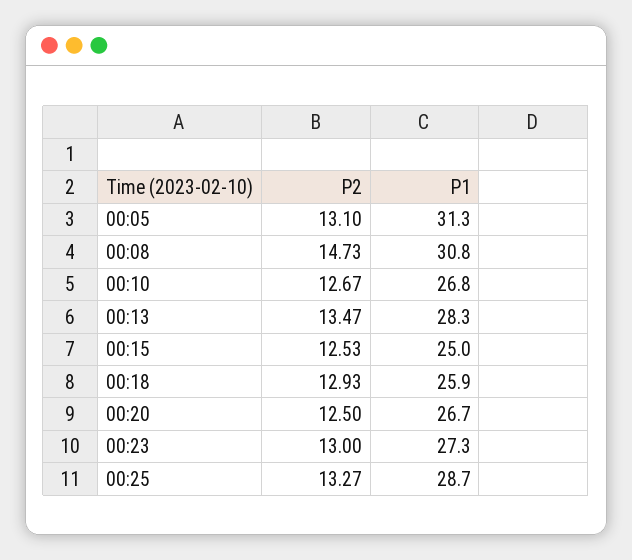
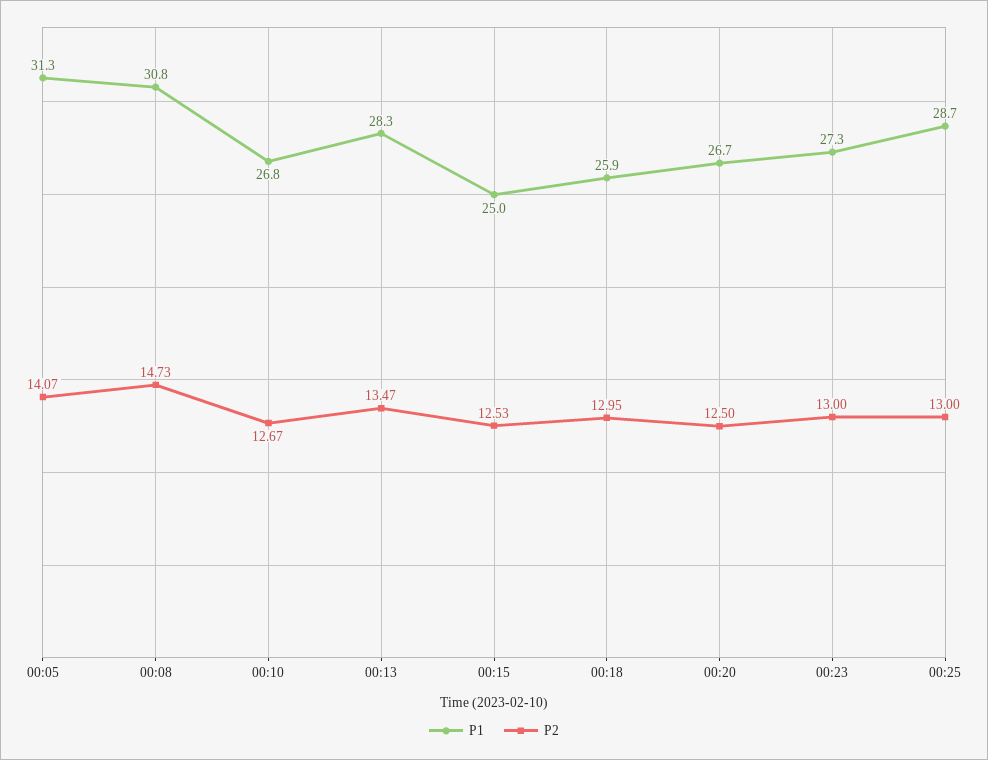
  {
    "P2": {
-     "00:05": 13.1,
+     "00:05": 14.07,
      "00:08": 14.73,
      "00:10": 12.67,
      "00:13": 13.47,
      "00:15": 12.53,
-     "00:18": 12.93,
+     "00:18": 12.95,
      "00:20": 12.5,
      "00:23": 13,
-     "00:25": 13.27
+     "00:25": 13
    },
    "P1": {
      "00:05": 31.3,
      "00:08": 30.8,
      "00:10": 26.8,
      "00:13": 28.3,
      "00:15": 25,
      "00:18": 25.9,
      "00:20": 26.7,
      "00:23": 27.3,
      "00:25": 28.7
    }
  }

